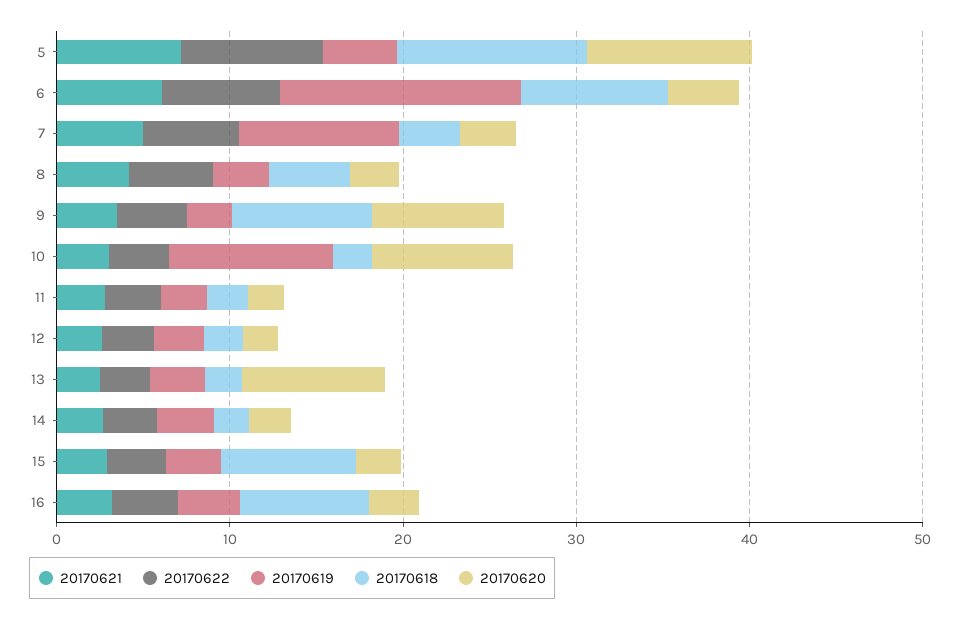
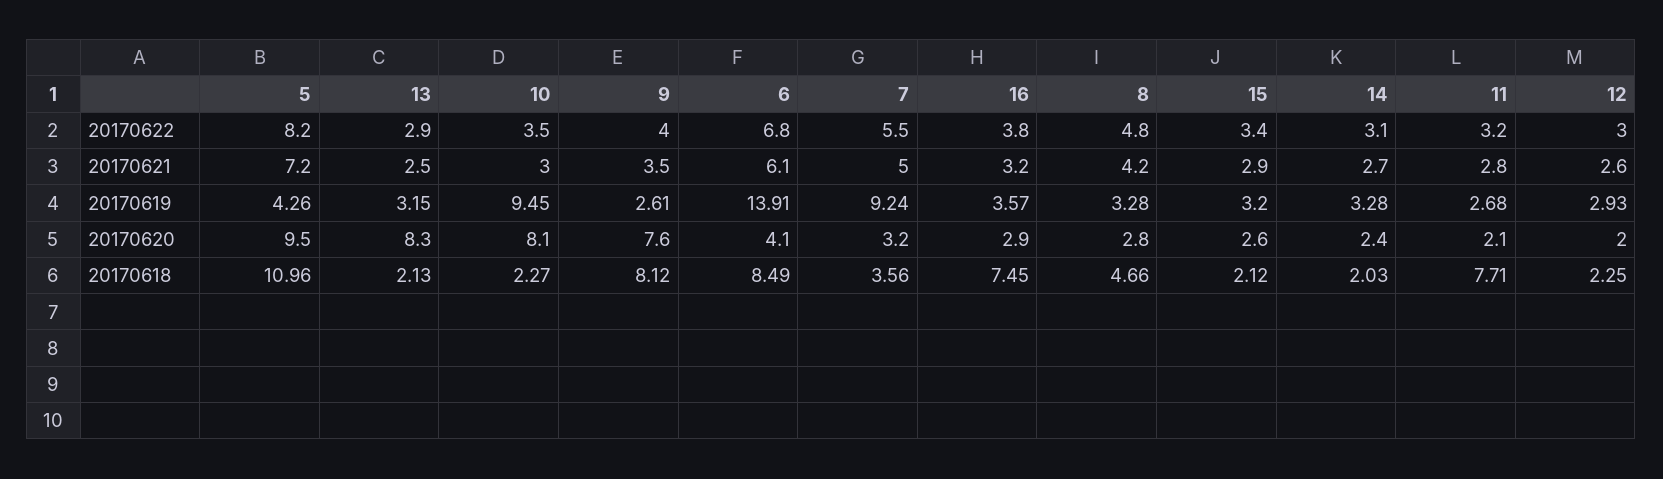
  {
    "20170621": {
      "5": 7.2,
      "6": 6.1,
      "7": 5,
      "8": 4.2,
      "9": 3.5,
      "10": 3,
      "11": 2.8,
      "12": 2.6,
      "13": 2.5,
      "14": 2.7,
      "15": 2.9,
      "16": 3.2
    },
    "20170622": {
      "5": 8.2,
      "6": 6.8,
      "7": 5.5,
      "8": 4.8,
      "9": 4,
      "10": 3.5,
      "11": 3.2,
      "12": 3,
      "13": 2.9,
      "14": 3.1,
      "15": 3.4,
      "16": 3.8
    },
    "20170619": {
      "5": 4.26,
      "6": 13.91,
      "7": 9.24,
      "8": 3.28,
      "9": 2.61,
      "10": 9.45,
      "11": 2.68,
      "12": 2.93,
      "13": 3.15,
      "14": 3.28,
      "15": 3.2,
      "16": 3.57
    },
    "20170618": {
      "5": 10.96,
      "6": 8.49,
      "7": 3.56,
      "8": 4.66,
      "9": 8.12,
      "10": 2.27,
-     "11": 2,
+     "11": 7.71,
      "12": 2.25,
      "13": 2.13,
      "14": 2.03,
-     "15": 8,
+     "15": 2.12,
      "16": 7.45
    },
    "20170620": {
      "5": 9.5,
      "6": 4.1,
      "7": 3.2,
      "8": 2.8,
      "9": 7.6,
      "10": 8.1,
      "11": 2.1,
      "12": 2,
      "13": 8.3,
      "14": 2.4,
      "15": 2.6,
      "16": 2.9
    }
  }

